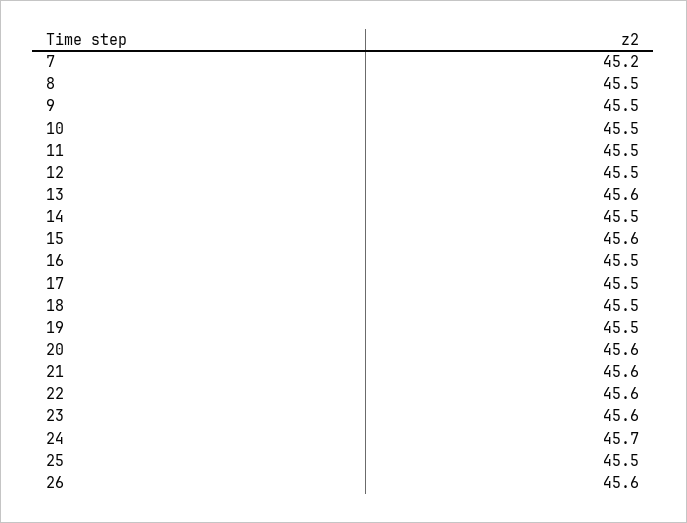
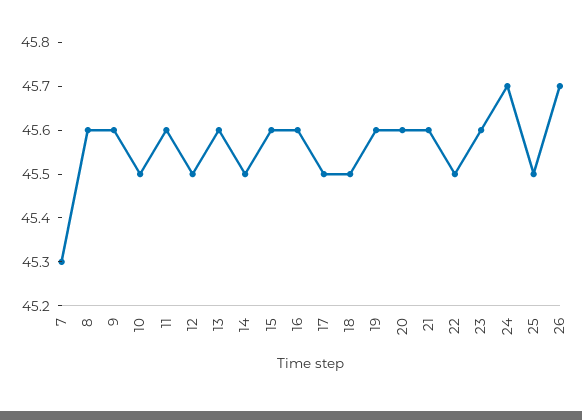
  {
-   "7": 45.2,
+   "7": 45.3,
-   "8": 45.5,
+   "8": 45.6,
-   "9": 45.5,
+   "9": 45.6,
    "10": 45.5,
-   "11": 45.5,
+   "11": 45.6,
    "12": 45.5,
    "13": 45.6,
    "14": 45.5,
    "15": 45.6,
-   "16": 45.5,
+   "16": 45.6,
    "17": 45.5,
    "18": 45.5,
-   "19": 45.5,
+   "19": 45.6,
    "20": 45.6,
    "21": 45.6,
-   "22": 45.6,
+   "22": 45.5,
    "23": 45.6,
    "24": 45.7,
    "25": 45.5,
-   "26": 45.6
+   "26": 45.7
  }

